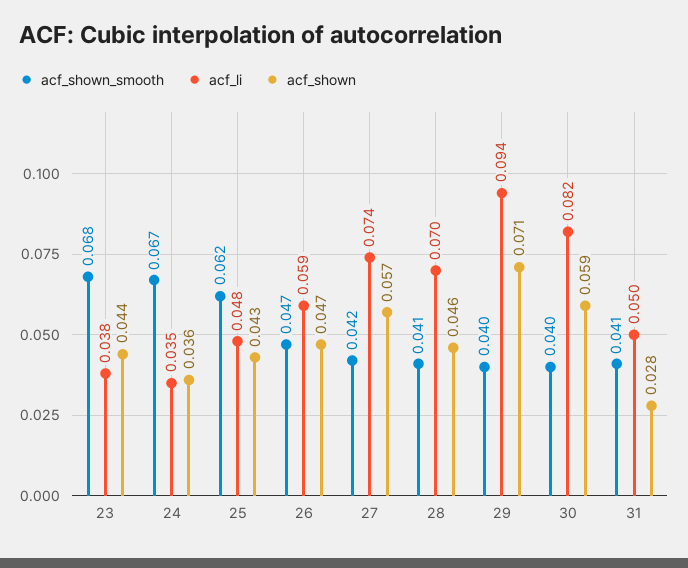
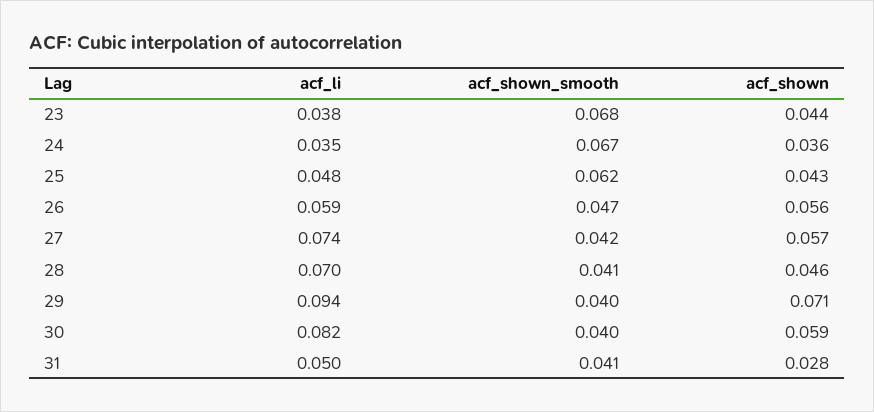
  {
    "acf_shown_smooth": {
      "23": 0.068,
      "24": 0.067,
      "25": 0.062,
      "26": 0.047,
      "27": 0.042,
      "28": 0.041,
      "29": 0.04,
      "30": 0.04,
      "31": 0.041
    },
    "acf_li": {
      "23": 0.038,
      "24": 0.035,
      "25": 0.048,
      "26": 0.059,
      "27": 0.074,
      "28": 0.07,
      "29": 0.094,
      "30": 0.082,
      "31": 0.05
    },
    "acf_shown": {
      "23": 0.044,
      "24": 0.036,
      "25": 0.043,
-     "26": 0.047,
+     "26": 0.056,
      "27": 0.057,
      "28": 0.046,
      "29": 0.071,
      "30": 0.059,
      "31": 0.028
    }
  }

